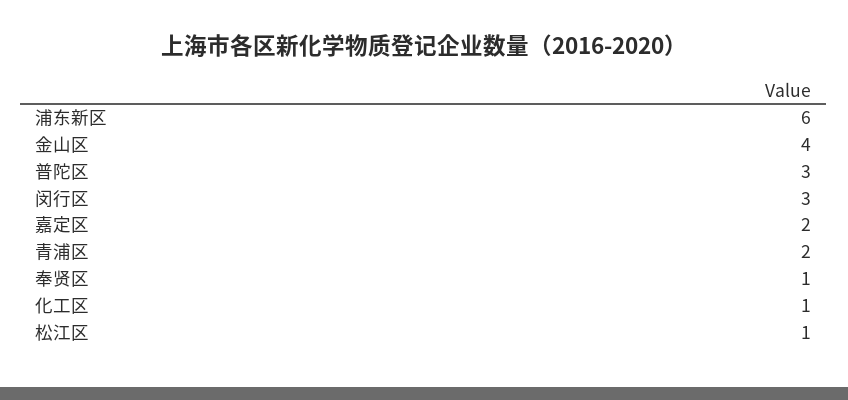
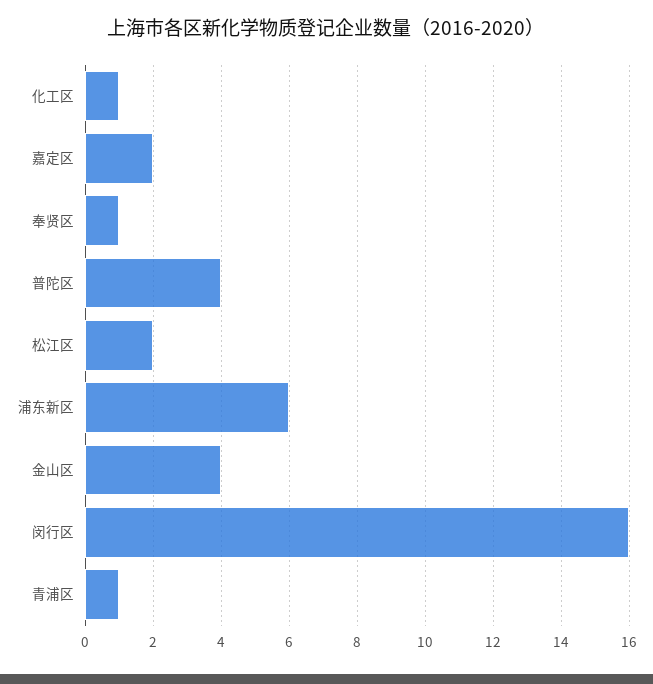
  {
    "浦东新区": 6,
    "金山区": 4,
-   "普陀区": 3,
+   "普陀区": 4,
-   "闵行区": 3,
+   "闵行区": 16,
    "嘉定区": 2,
-   "青浦区": 2,
+   "青浦区": 1,
    "奉贤区": 1,
    "化工区": 1,
-   "松江区": 1
+   "松江区": 2
  }

